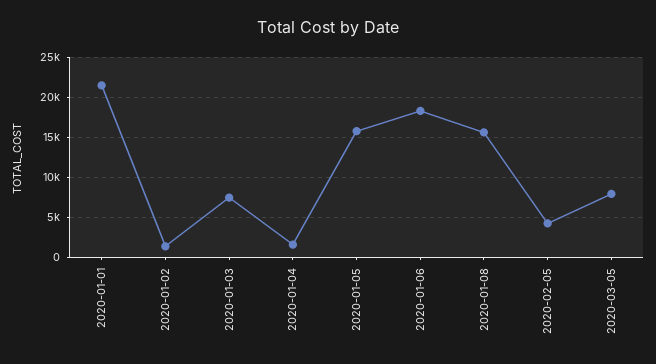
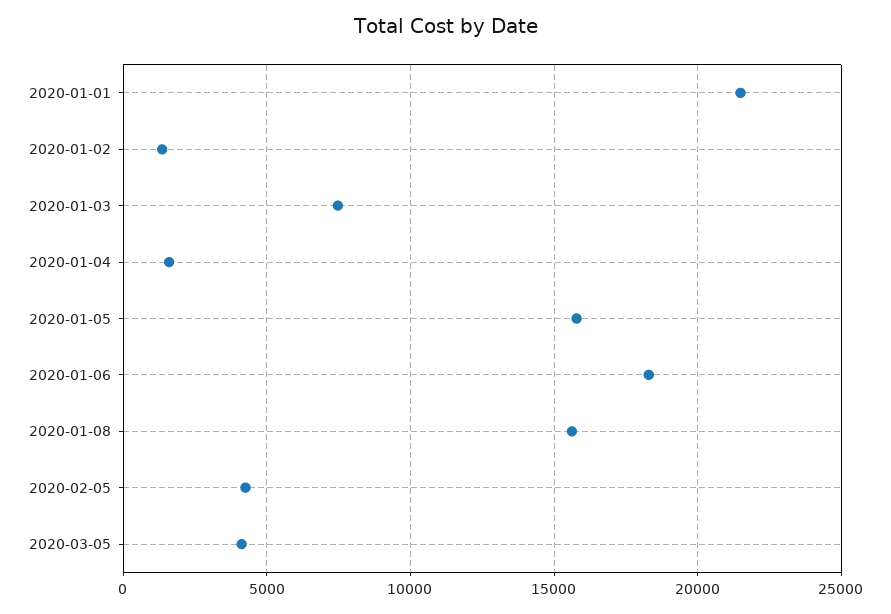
  {
    "2020-01-01": 21500,
    "2020-01-02": 1500,
    "2020-01-03": 7500,
    "2020-01-04": 1500,
    "2020-01-05": 16000,
    "2020-01-06": 18500,
    "2020-01-08": 15500,
    "2020-02-05": 4500,
-   "2020-03-05": 8000
+   "2020-03-05": 4000
  }

